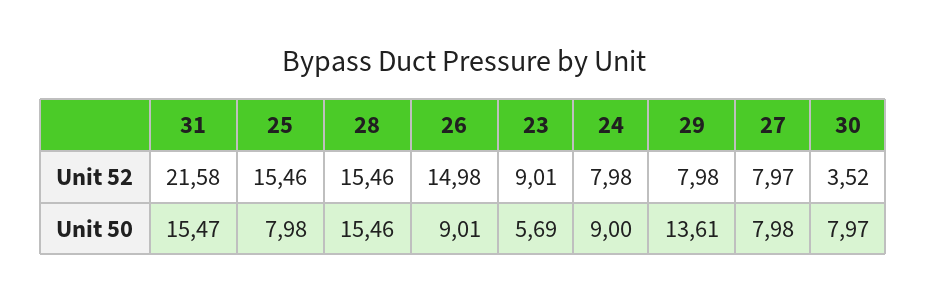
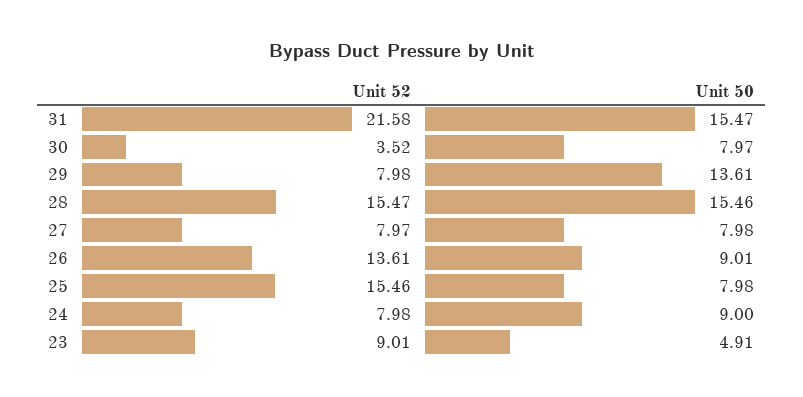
  {
    "31": {
      "Unit 52": 21.58,
      "Unit 50": 15.47
    },
    "25": {
      "Unit 52": 15.46,
      "Unit 50": 7.98
    },
    "28": {
-     "Unit 52": 15.46,
+     "Unit 52": 15.47,
      "Unit 50": 15.46
    },
    "26": {
-     "Unit 52": 14.98,
+     "Unit 52": 13.61,
      "Unit 50": 9.01
    },
    "23": {
      "Unit 52": 9.01,
-     "Unit 50": 5.69
+     "Unit 50": 4.91
    },
    "24": {
      "Unit 52": 7.98,
      "Unit 50": 9
    },
    "29": {
      "Unit 52": 7.98,
      "Unit 50": 13.61
    },
    "27": {
      "Unit 52": 7.97,
      "Unit 50": 7.98
    },
    "30": {
      "Unit 52": 3.52,
      "Unit 50": 7.97
    }
  }

